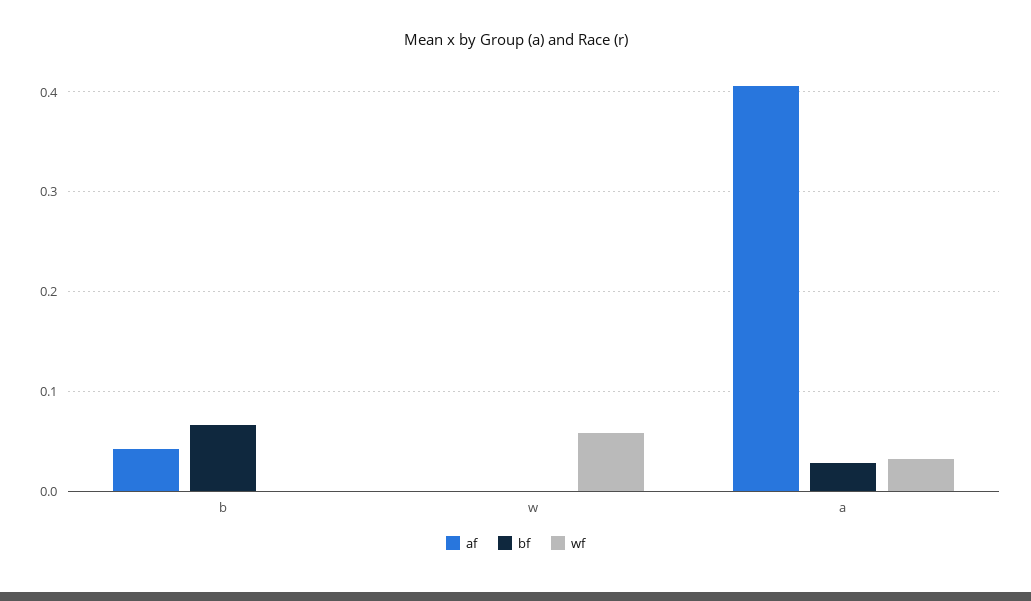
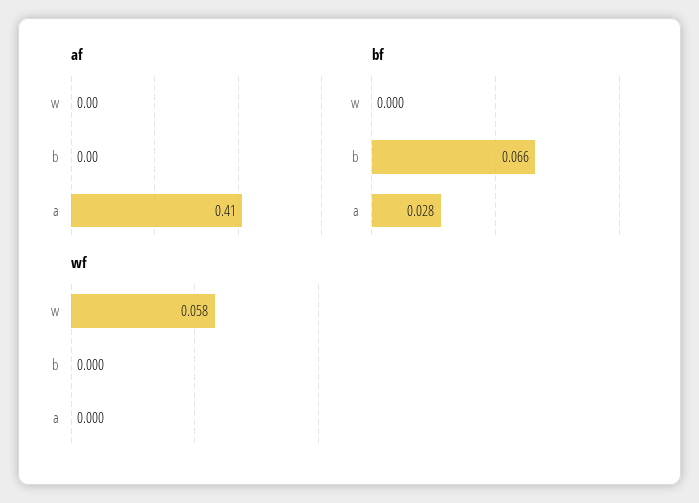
  {
    "af": {
-     "b": 0.04,
+     "b": 0,
      "w": 0,
      "a": 0.41
    },
    "bf": {
      "b": 0.066,
      "w": 0,
      "a": 0.028
    },
    "wf": {
      "b": 0,
      "w": 0.058,
-     "a": 0.03
+     "a": 0
    }
  }

